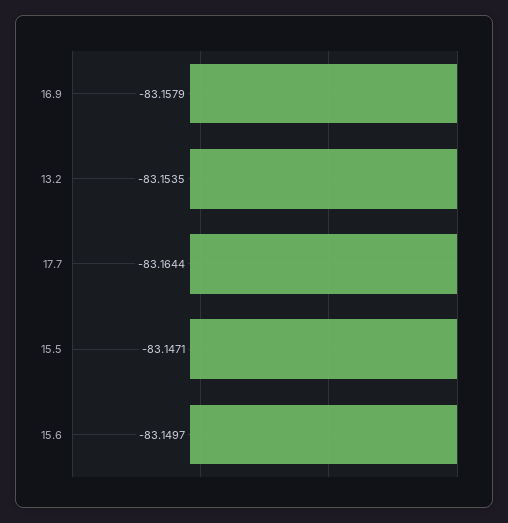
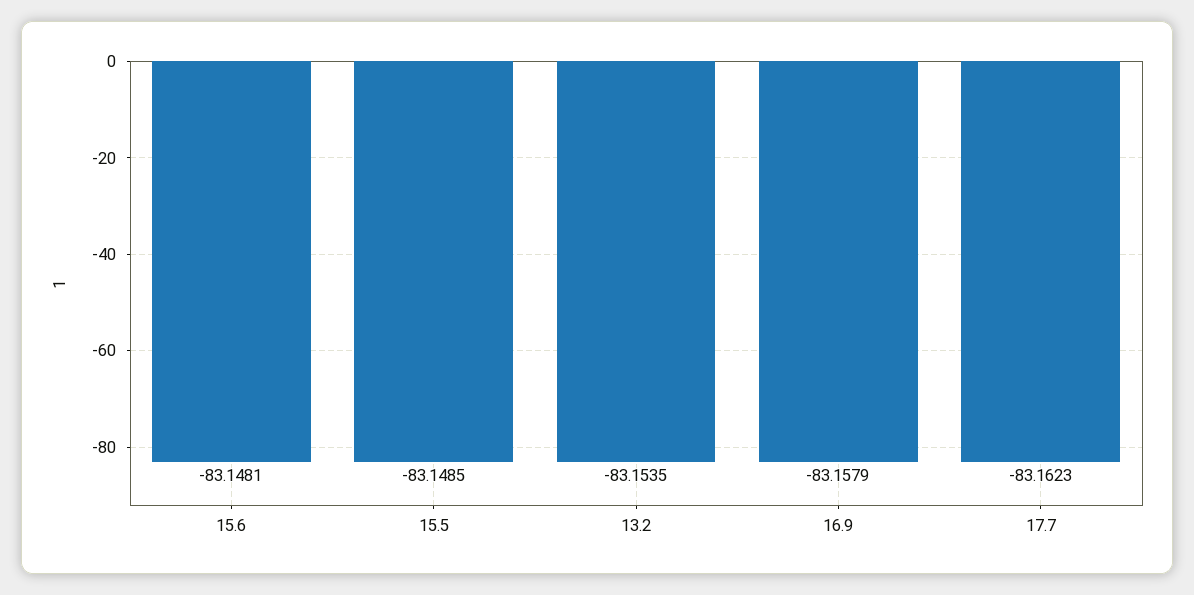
  {
    "16.9": -83.1579,
    "13.2": -83.1535,
-   "17.7": -83.1644,
+   "17.7": -83.1623,
-   "15.5": -83.1471,
+   "15.5": -83.1485,
-   "15.6": -83.1497
+   "15.6": -83.1481
  }

